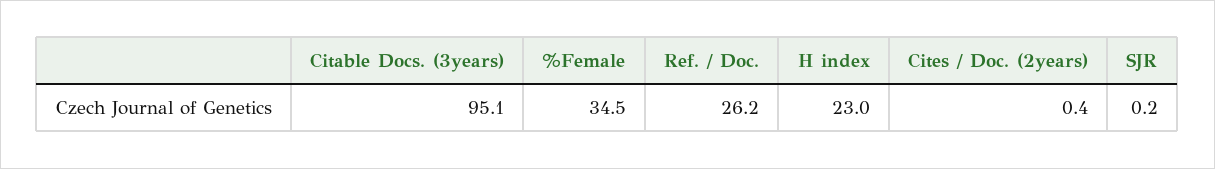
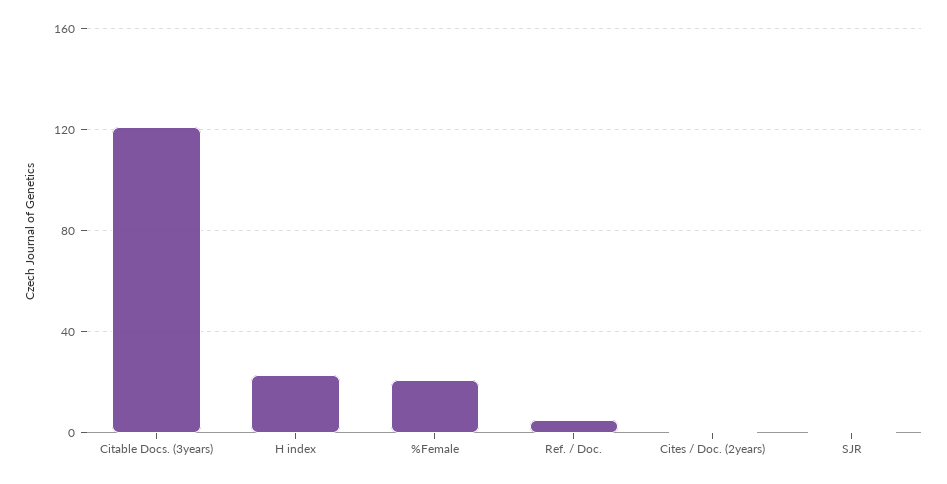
  {
-   "Citable Docs. (3years)": 95.1,
+   "Citable Docs. (3years)": 120,
-   "%Female": 34.5,
+   "%Female": 20,
-   "Ref. / Doc.": 26.2,
+   "Ref. / Doc.": 5,
    "H index": 23,
    "Cites / Doc. (2years)": 0.4,
    "SJR": 0.2
  }

